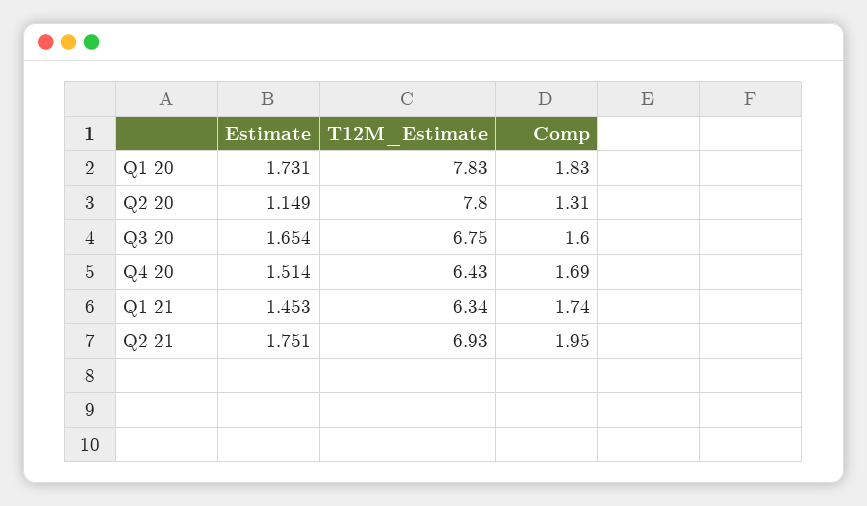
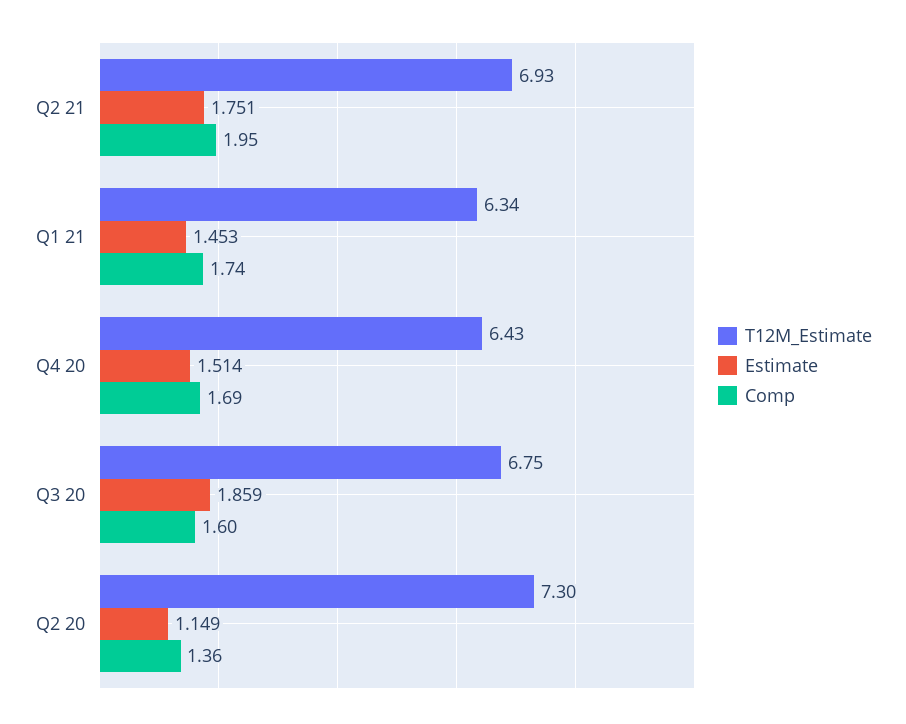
  {
    "Estimate": {
-     "Q1 20": 1.731,
      "Q2 20": 1.149,
-     "Q3 20": 1.654,
+     "Q3 20": 1.859,
      "Q4 20": 1.514,
      "Q1 21": 1.453,
      "Q2 21": 1.751
    },
    "T12M_Estimate": {
-     "Q1 20": 7.83,
-     "Q2 20": 7.8,
+     "Q2 20": 7.3,
      "Q3 20": 6.75,
      "Q4 20": 6.43,
      "Q1 21": 6.34,
      "Q2 21": 6.93
    },
    "Comp": {
-     "Q1 20": 1.83,
-     "Q2 20": 1.31,
+     "Q2 20": 1.36,
      "Q3 20": 1.6,
      "Q4 20": 1.69,
      "Q1 21": 1.74,
      "Q2 21": 1.95
    }
  }

